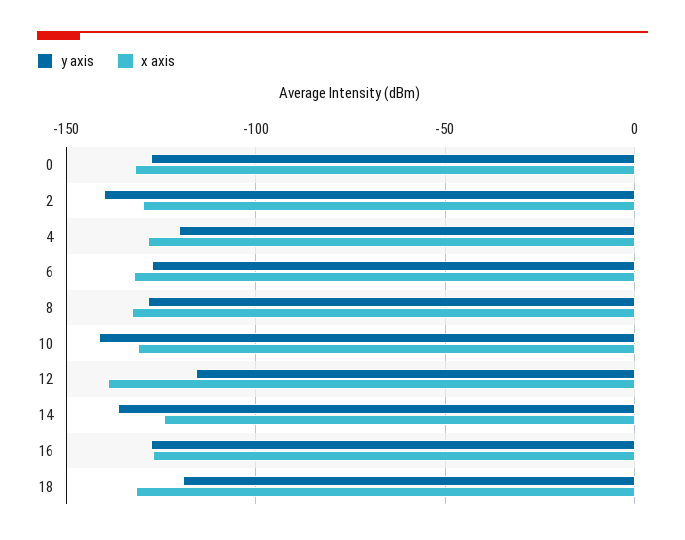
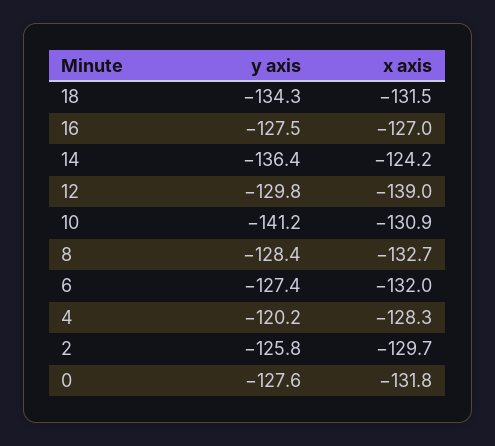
  {
    "y axis": {
      "0": -127.6,
-     "2": -140,
+     "2": -125.8,
      "4": -120.2,
      "6": -127.4,
      "8": -128.4,
      "10": -141.2,
-     "12": -115,
+     "12": -129.8,
      "14": -136.4,
      "16": -127.5,
-     "18": -120
+     "18": -134.3
    },
    "x axis": {
      "0": -131.8,
      "2": -129.7,
      "4": -128.3,
      "6": -132,
      "8": -132.7,
      "10": -130.9,
      "12": -139,
      "14": -124.2,
      "16": -127,
      "18": -131.5
    }
  }

